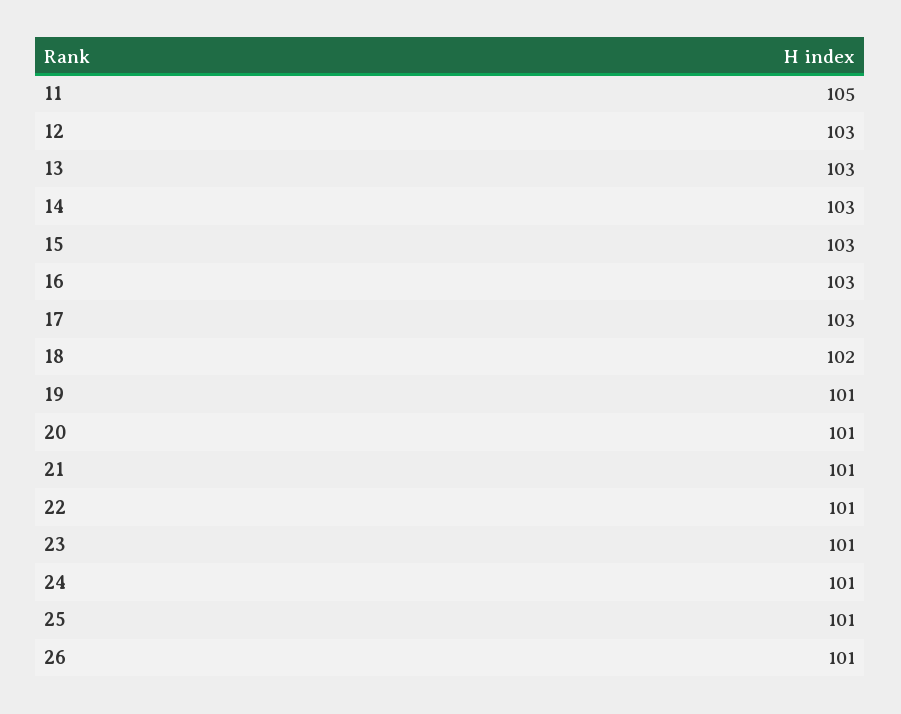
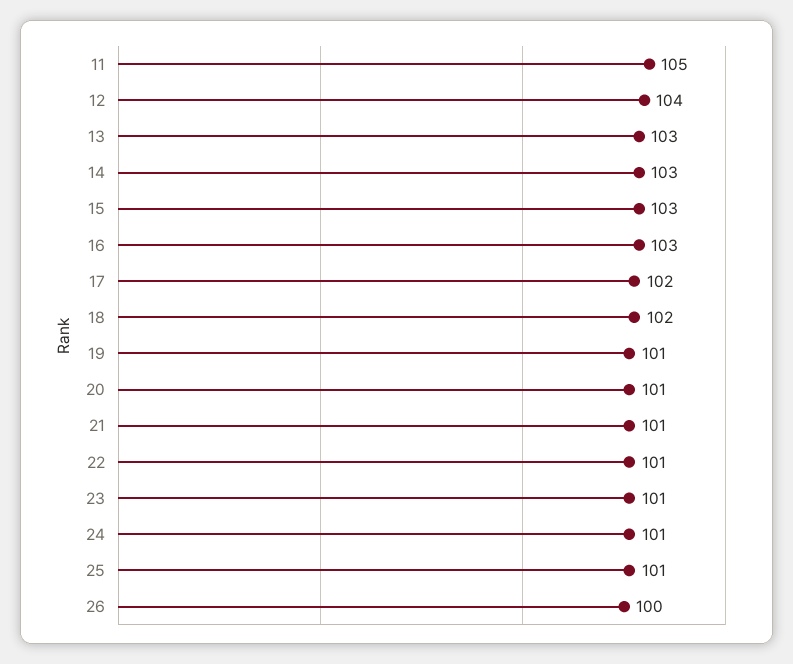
  {
    "11": 105,
-   "12": 103,
+   "12": 104,
    "13": 103,
    "14": 103,
    "15": 103,
    "16": 103,
-   "17": 103,
+   "17": 102,
    "18": 102,
    "19": 101,
    "20": 101,
    "21": 101,
    "22": 101,
    "23": 101,
    "24": 101,
    "25": 101,
-   "26": 101
+   "26": 100
  }

